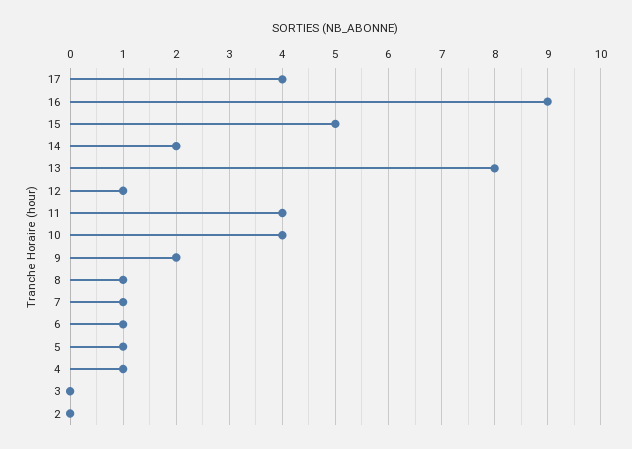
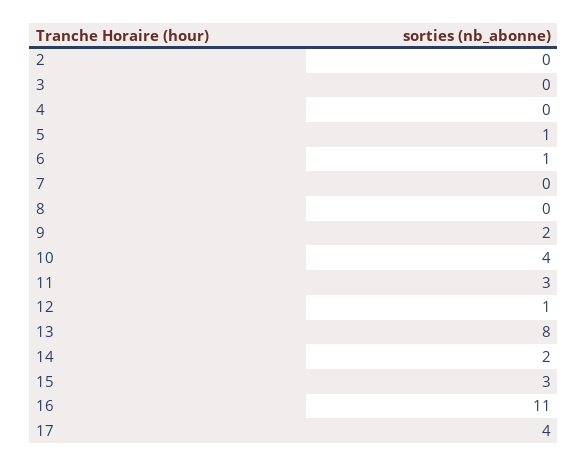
  {
    "17": 4,
-   "16": 9,
+   "16": 11,
-   "15": 5,
+   "15": 3,
    "14": 2,
    "13": 8,
    "12": 1,
-   "11": 4,
+   "11": 3,
    "10": 4,
    "9": 2,
-   "8": 1,
+   "8": 0,
-   "7": 1,
+   "7": 0,
    "6": 1,
    "5": 1,
-   "4": 1,
+   "4": 0,
    "3": 0,
    "2": 0
  }

